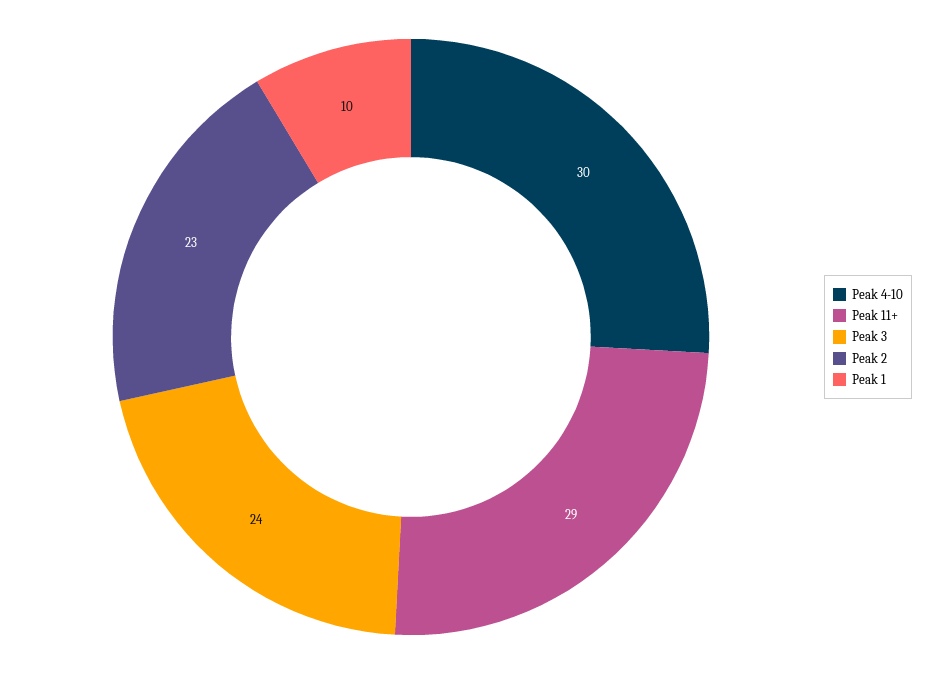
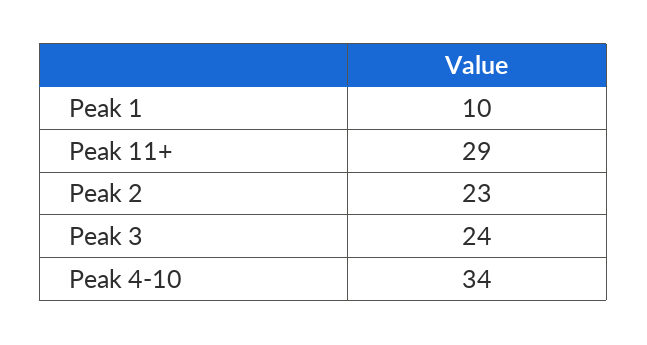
  {
-   "Peak 4-10": 30,
+   "Peak 4-10": 34,
    "Peak 11+": 29,
    "Peak 3": 24,
    "Peak 2": 23,
    "Peak 1": 10
  }

